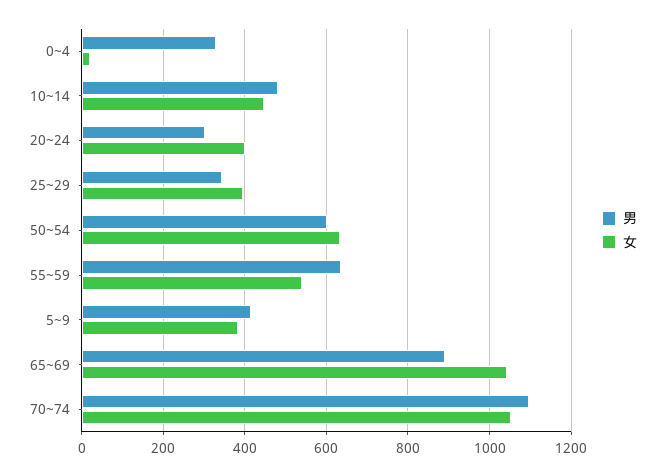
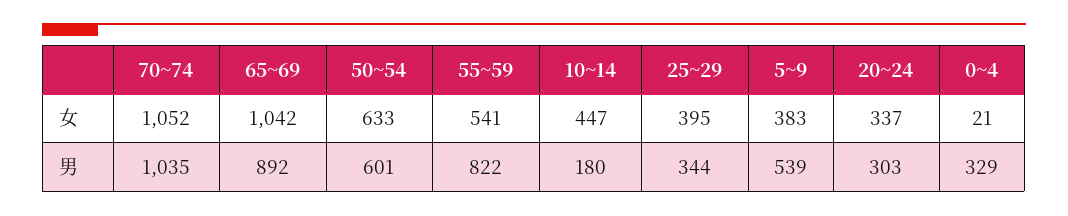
  {
    "男": {
      "0~4": 329,
-     "10~14": 480,
+     "10~14": 180,
      "20~24": 303,
      "25~29": 344,
      "50~54": 601,
-     "55~59": 640,
+     "55~59": 822,
-     "5~9": 420,
+     "5~9": 539,
      "65~69": 892,
-     "70~74": 1100
+     "70~74": 1035
    },
    "女": {
      "0~4": 21,
      "10~14": 447,
-     "20~24": 400,
+     "20~24": 337,
      "25~29": 395,
      "50~54": 633,
      "55~59": 541,
      "5~9": 383,
      "65~69": 1042,
      "70~74": 1052
    }
  }

